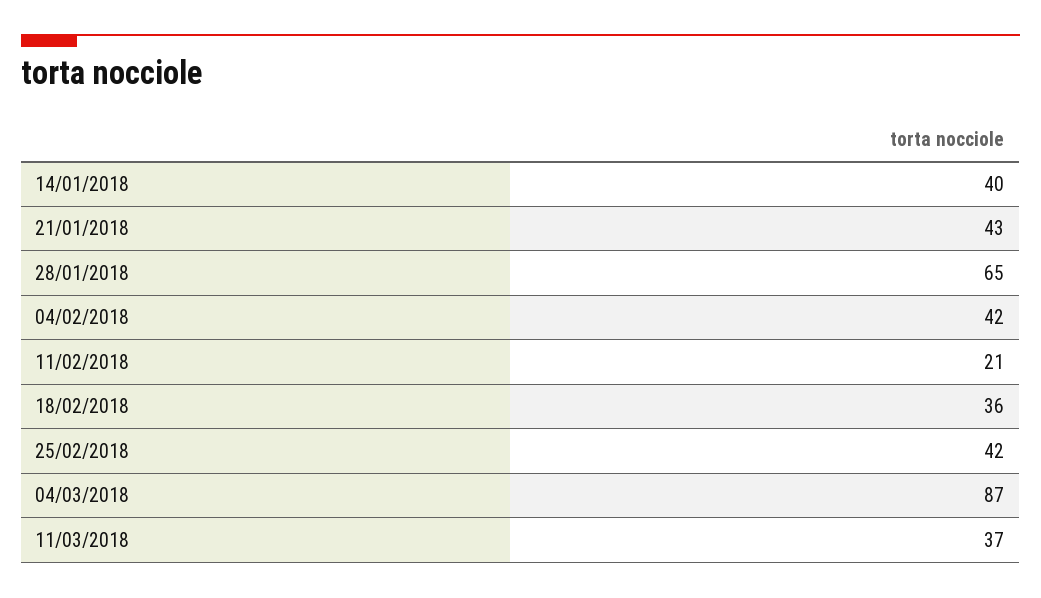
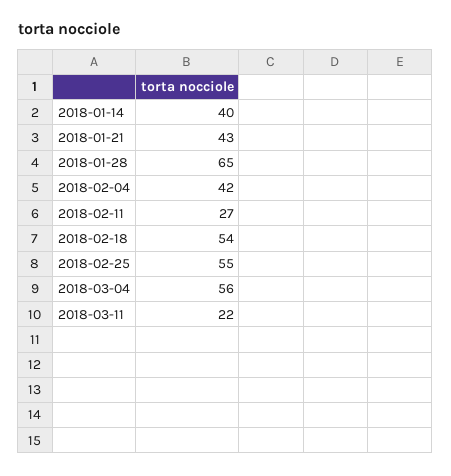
  {
    "14/01/2018": 40,
    "21/01/2018": 43,
    "28/01/2018": 65,
    "04/02/2018": 42,
-   "11/02/2018": 21,
+   "11/02/2018": 27,
-   "18/02/2018": 36,
+   "18/02/2018": 54,
-   "25/02/2018": 42,
+   "25/02/2018": 55,
-   "04/03/2018": 87,
+   "04/03/2018": 56,
-   "11/03/2018": 37
+   "11/03/2018": 22
  }

